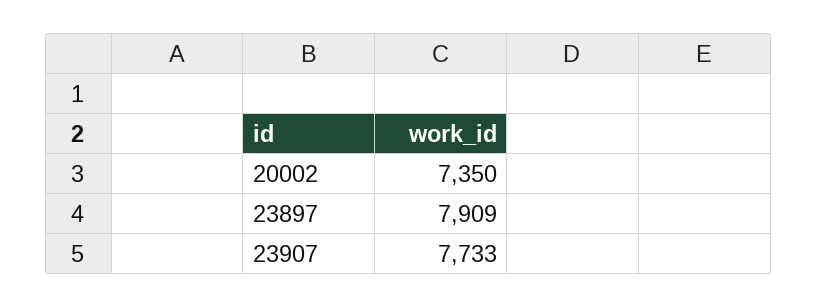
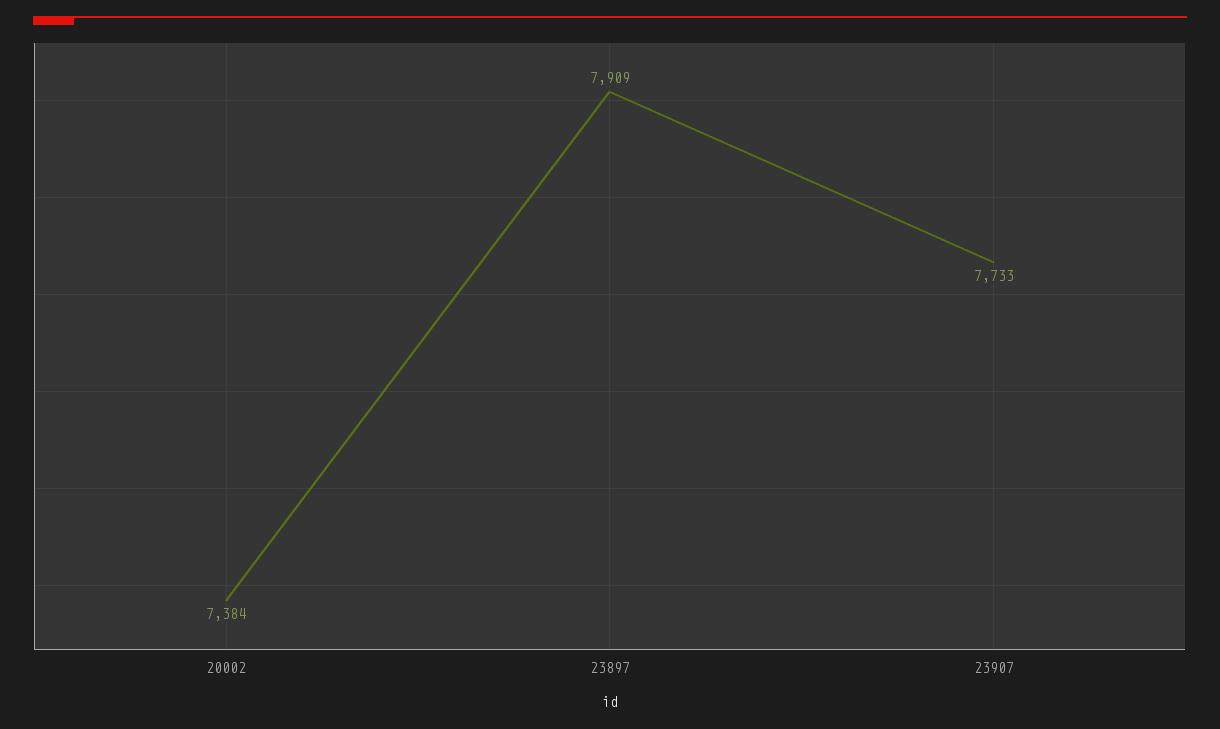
  {
-   "20002": 7350,
+   "20002": 7384,
    "23897": 7909,
    "23907": 7733
  }

